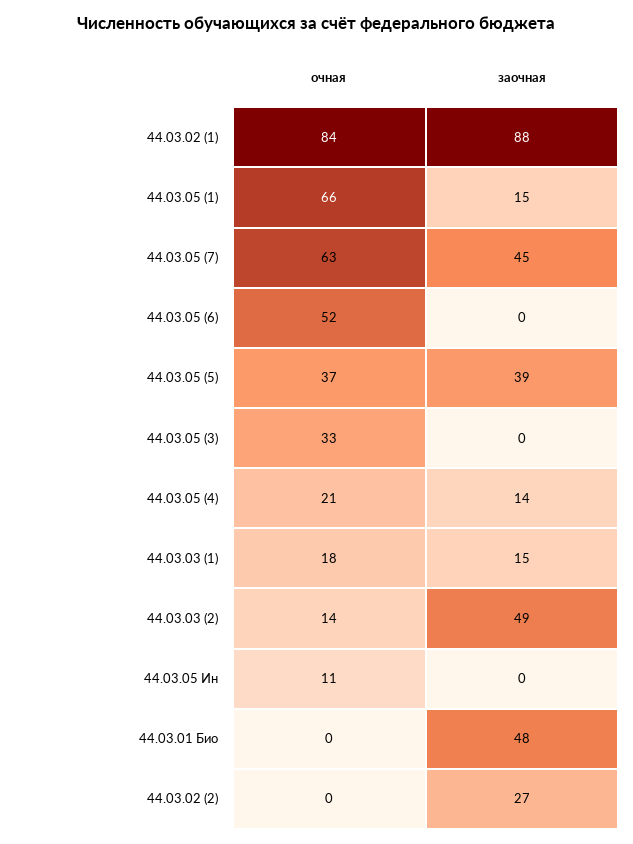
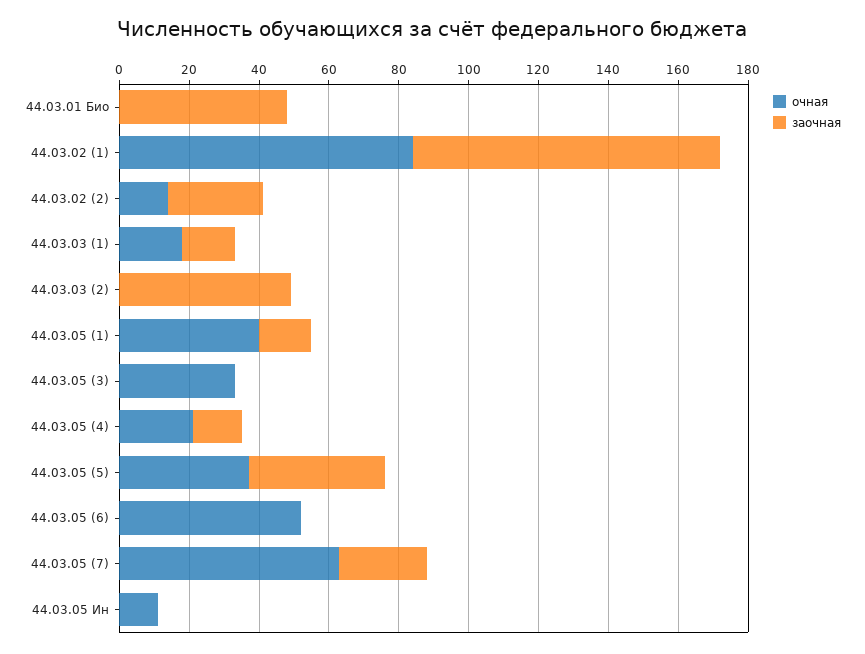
  {
    "очная": {
      "44.03.02 (1)": 84,
-     "44.03.05 (1)": 66,
+     "44.03.05 (1)": 40,
      "44.03.05 (7)": 63,
      "44.03.05 (6)": 52,
      "44.03.05 (5)": 37,
      "44.03.05 (3)": 33,
      "44.03.05 (4)": 21,
      "44.03.03 (1)": 18,
-     "44.03.03 (2)": 14,
+     "44.03.03 (2)": 0,
      "44.03.05 Ин": 11,
      "44.03.01 Био": 0,
-     "44.03.02 (2)": 0
+     "44.03.02 (2)": 15
    },
    "заочная": {
      "44.03.02 (1)": 88,
      "44.03.05 (1)": 15,
-     "44.03.05 (7)": 45,
+     "44.03.05 (7)": 25,
      "44.03.05 (6)": 0,
      "44.03.05 (5)": 39,
      "44.03.05 (3)": 0,
      "44.03.05 (4)": 14,
      "44.03.03 (1)": 15,
      "44.03.03 (2)": 49,
      "44.03.05 Ин": 0,
      "44.03.01 Био": 48,
      "44.03.02 (2)": 27
    }
  }

